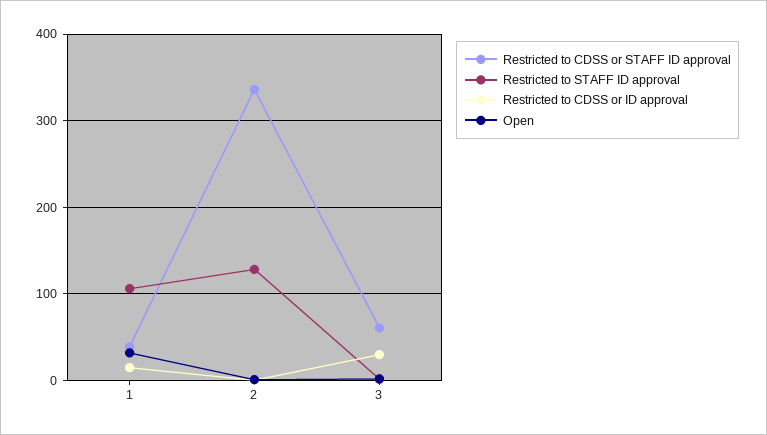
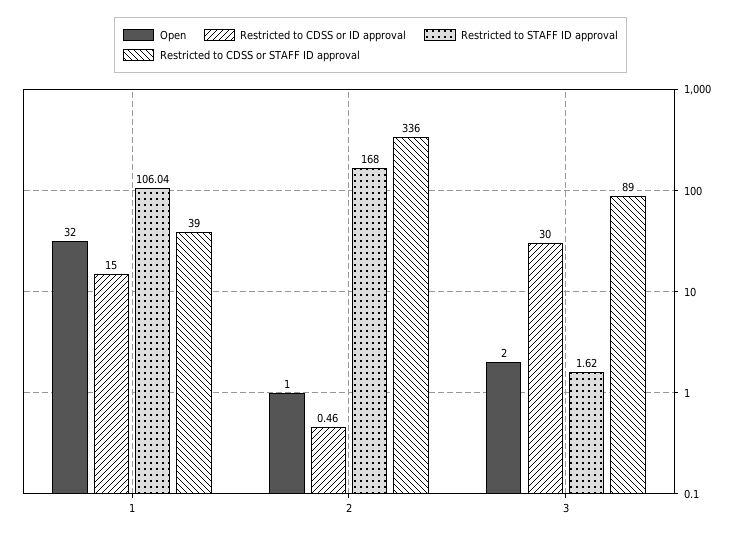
  {
    "Restricted to CDSS or STAFF ID approval": {
      "1": 39,
      "2": 336,
-     "3": 60
+     "3": 89
    },
    "Restricted to STAFF ID approval": {
      "1": 106.04,
-     "2": 130,
+     "2": 168,
      "3": 1.62
    },
    "Restricted to CDSS or ID approval": {
      "1": 15,
      "2": 0.46,
      "3": 30
    },
    "Open": {
      "1": 32,
      "2": 1,
      "3": 2
    }
  }

